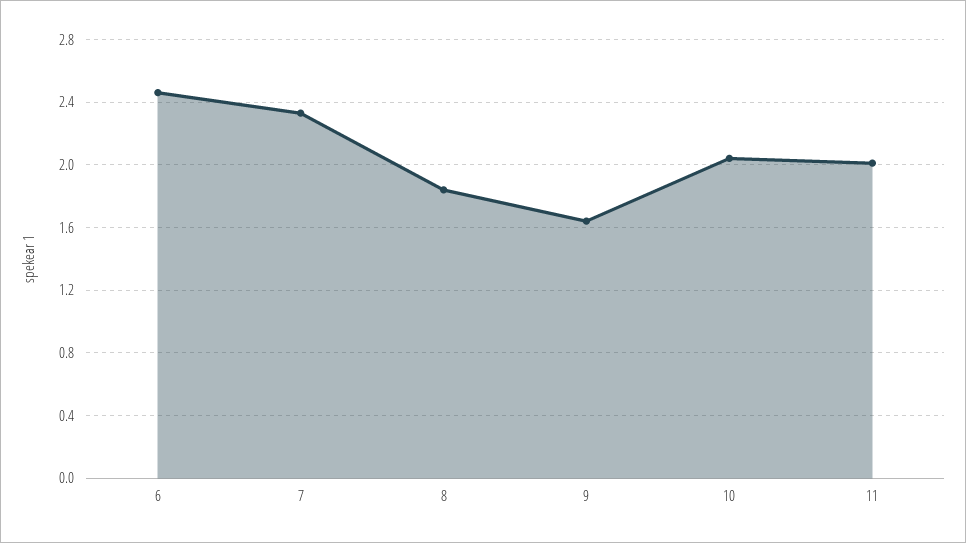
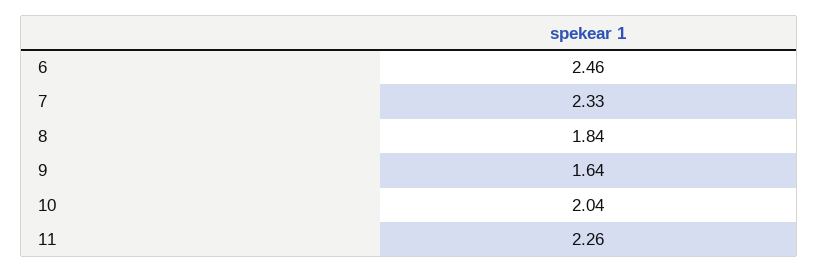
  {
    "6": 2.46,
    "7": 2.33,
    "8": 1.84,
    "9": 1.64,
    "10": 2.04,
-   "11": 2
+   "11": 2.26
  }

